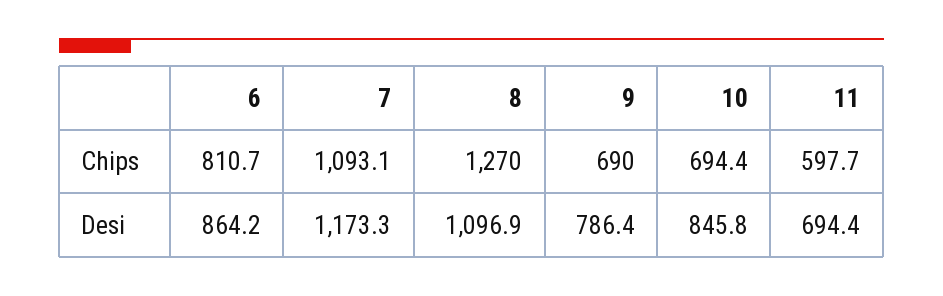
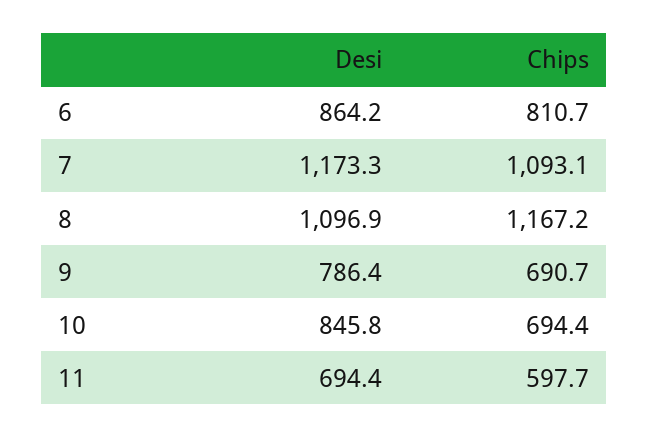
  {
    "6": {
      "Chips": 810.7,
      "Desi": 864.2
    },
    "7": {
      "Chips": 1093.1,
      "Desi": 1173.3
    },
    "8": {
-     "Chips": 1270,
+     "Chips": 1167.2,
      "Desi": 1096.9
    },
    "9": {
-     "Chips": 690,
+     "Chips": 690.7,
      "Desi": 786.4
    },
    "10": {
      "Chips": 694.4,
      "Desi": 845.8
    },
    "11": {
      "Chips": 597.7,
      "Desi": 694.4
    }
  }

